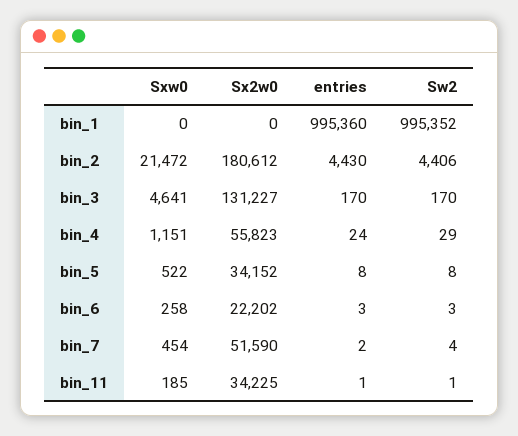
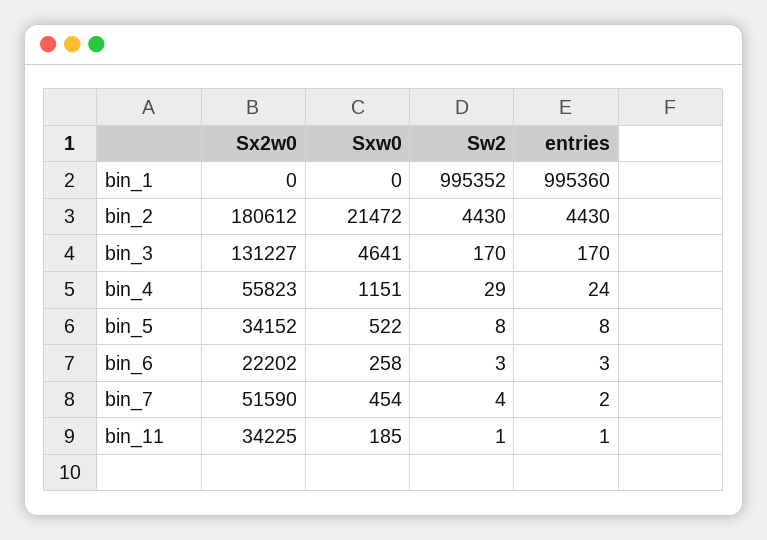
  {
    "Sxw0": {
      "bin_1": 0,
      "bin_2": 21472,
      "bin_3": 4641,
      "bin_4": 1151,
      "bin_5": 522,
      "bin_6": 258,
      "bin_7": 454,
      "bin_11": 185
    },
    "Sx2w0": {
      "bin_1": 0,
      "bin_2": 180612,
      "bin_3": 131227,
      "bin_4": 55823,
      "bin_5": 34152,
      "bin_6": 22202,
      "bin_7": 51590,
      "bin_11": 34225
    },
    "entries": {
      "bin_1": 995360,
      "bin_2": 4430,
      "bin_3": 170,
      "bin_4": 24,
      "bin_5": 8,
      "bin_6": 3,
      "bin_7": 2,
      "bin_11": 1
    },
    "Sw2": {
      "bin_1": 995352,
-     "bin_2": 4406,
+     "bin_2": 4430,
      "bin_3": 170,
      "bin_4": 29,
      "bin_5": 8,
      "bin_6": 3,
      "bin_7": 4,
      "bin_11": 1
    }
  }

